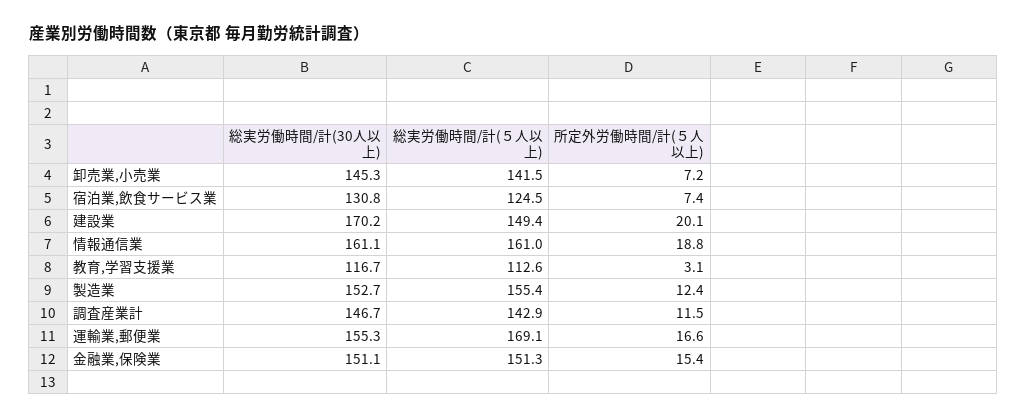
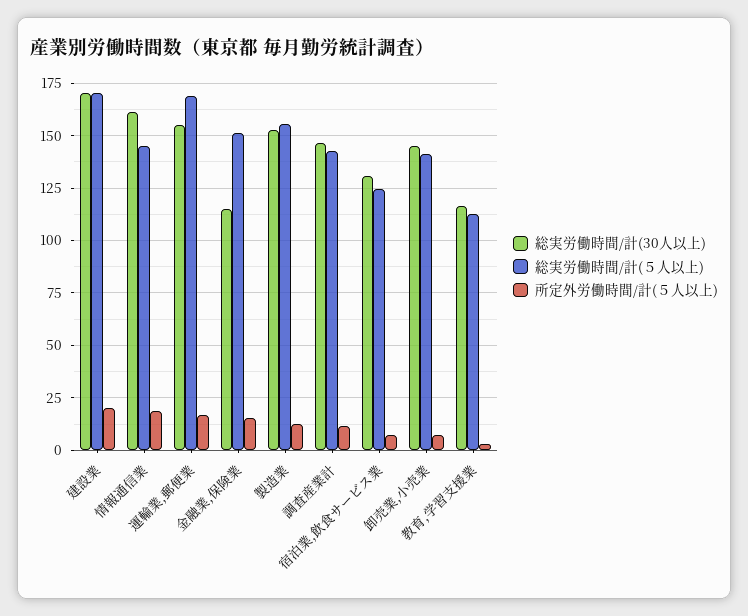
  {
    "総実労働時間/計(30人以上)": {
      "卸売業,小売業": 145.3,
      "宿泊業,飲食サービス業": 130.8,
      "建設業": 170.2,
      "情報通信業": 161.1,
      "教育,学習支援業": 116.7,
      "製造業": 152.7,
      "調査産業計": 146.7,
      "運輸業,郵便業": 155.3,
-     "金融業,保険業": 151.1
+     "金融業,保険業": 115
    },
    "総実労働時間/計(５人以上)": {
      "卸売業,小売業": 141.5,
      "宿泊業,飲食サービス業": 124.5,
-     "建設業": 149.4,
+     "建設業": 170,
-     "情報通信業": 161,
+     "情報通信業": 145,
      "教育,学習支援業": 112.6,
      "製造業": 155.4,
      "調査産業計": 142.9,
      "運輸業,郵便業": 169.1,
      "金融業,保険業": 151.3
    },
    "所定外労働時間/計(５人以上)": {
      "卸売業,小売業": 7.2,
      "宿泊業,飲食サービス業": 7.4,
      "建設業": 20.1,
      "情報通信業": 18.8,
      "教育,学習支援業": 3.1,
      "製造業": 12.4,
      "調査産業計": 11.5,
      "運輸業,郵便業": 16.6,
      "金融業,保険業": 15.4
    }
  }

